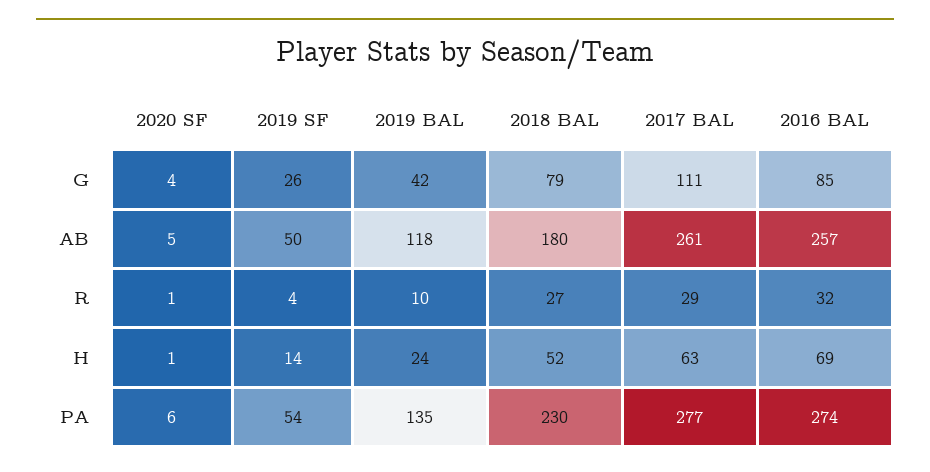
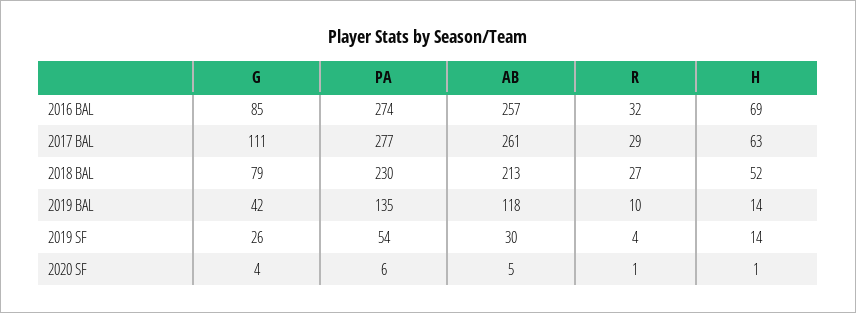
  {
    "2020 SF": {
      "G": 4,
      "AB": 5,
      "R": 1,
      "H": 1,
      "PA": 6
    },
    "2019 SF": {
      "G": 26,
-     "AB": 50,
+     "AB": 30,
      "R": 4,
      "H": 14,
      "PA": 54
    },
    "2019 BAL": {
      "G": 42,
      "AB": 118,
      "R": 10,
-     "H": 24,
+     "H": 14,
      "PA": 135
    },
    "2018 BAL": {
      "G": 79,
-     "AB": 180,
+     "AB": 213,
      "R": 27,
      "H": 52,
      "PA": 230
    },
    "2017 BAL": {
      "G": 111,
      "AB": 261,
      "R": 29,
      "H": 63,
      "PA": 277
    },
    "2016 BAL": {
      "G": 85,
      "AB": 257,
      "R": 32,
      "H": 69,
      "PA": 274
    }
  }

